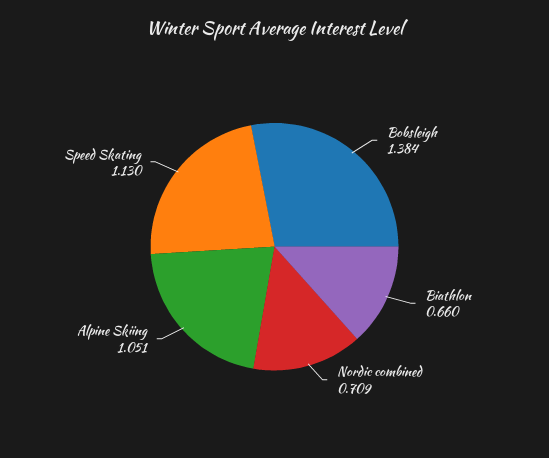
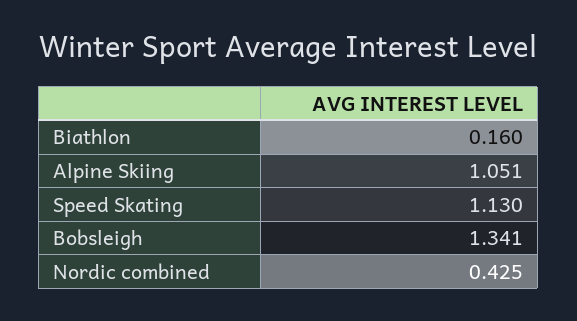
  {
-   "Bobsleigh": 1.384,
+   "Bobsleigh": 1.341,
-   "Biathlon": 0.66,
+   "Biathlon": 0.16,
-   "Nordic combined": 0.709,
+   "Nordic combined": 0.425,
    "Alpine Skiing": 1.051,
    "Speed Skating": 1.13
  }

